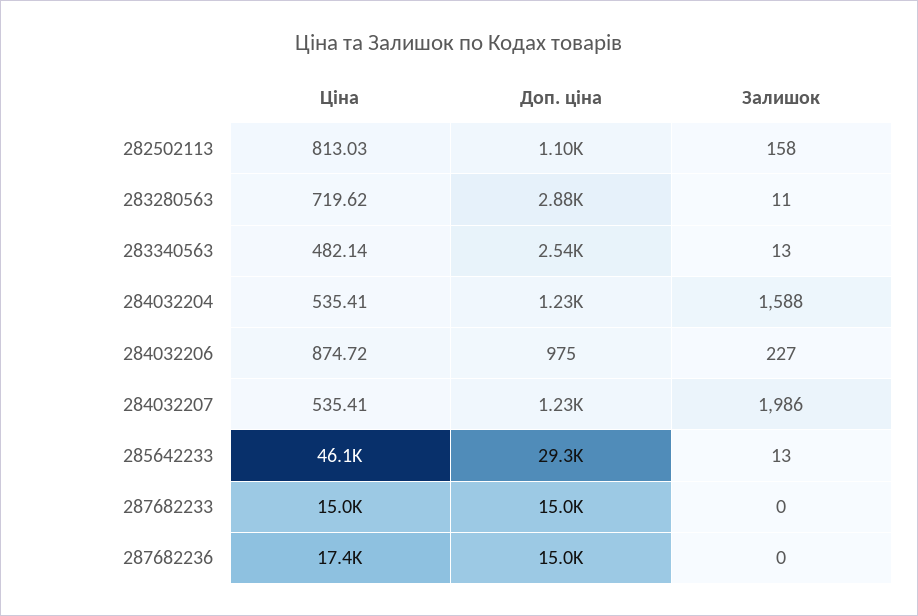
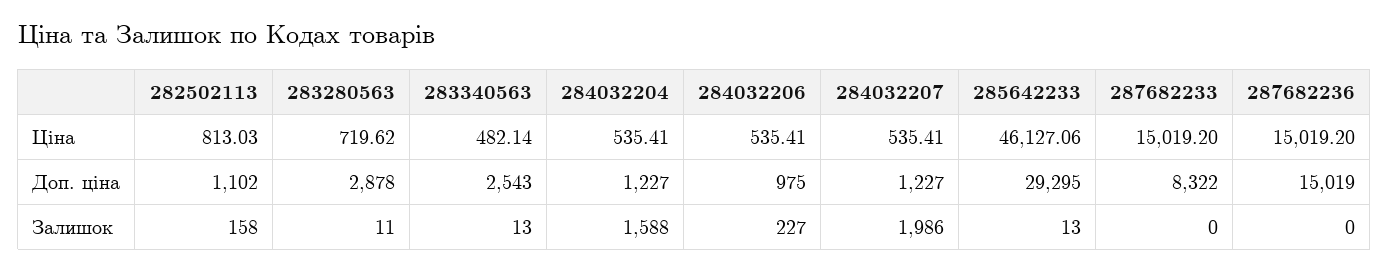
  {
    "Ціна": {
      "282502113": 813.03,
      "283280563": 719.62,
      "283340563": 482.14,
      "284032204": 535.41,
-     "284032206": 874.72,
+     "284032206": 535.41,
      "284032207": 535.41,
      "285642233": 46127.06,
      "287682233": 15019.2,
-     "287682236": 17400
+     "287682236": 15019.2
    },
    "Доп. ціна": {
      "282502113": 1102,
      "283280563": 2878,
      "283340563": 2543,
      "284032204": 1227,
      "284032206": 975,
      "284032207": 1227,
      "285642233": 29295,
-     "287682233": 15000,
+     "287682233": 8322,
      "287682236": 15019
    },
    "Залишок": {
      "282502113": 158,
      "283280563": 11,
      "283340563": 13,
      "284032204": 1588,
      "284032206": 227,
      "284032207": 1986,
      "285642233": 13,
      "287682233": 0,
      "287682236": 0
    }
  }

